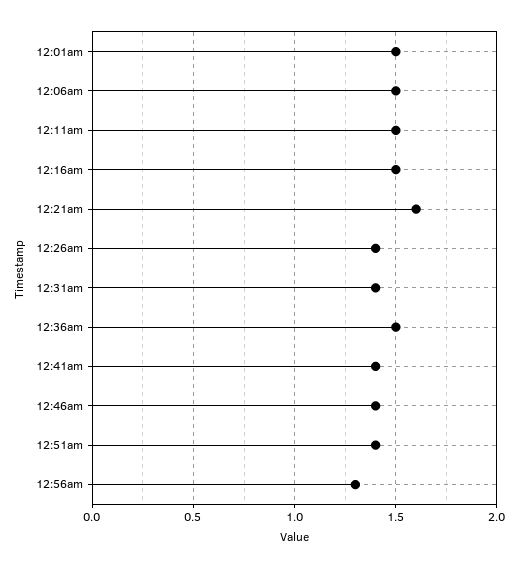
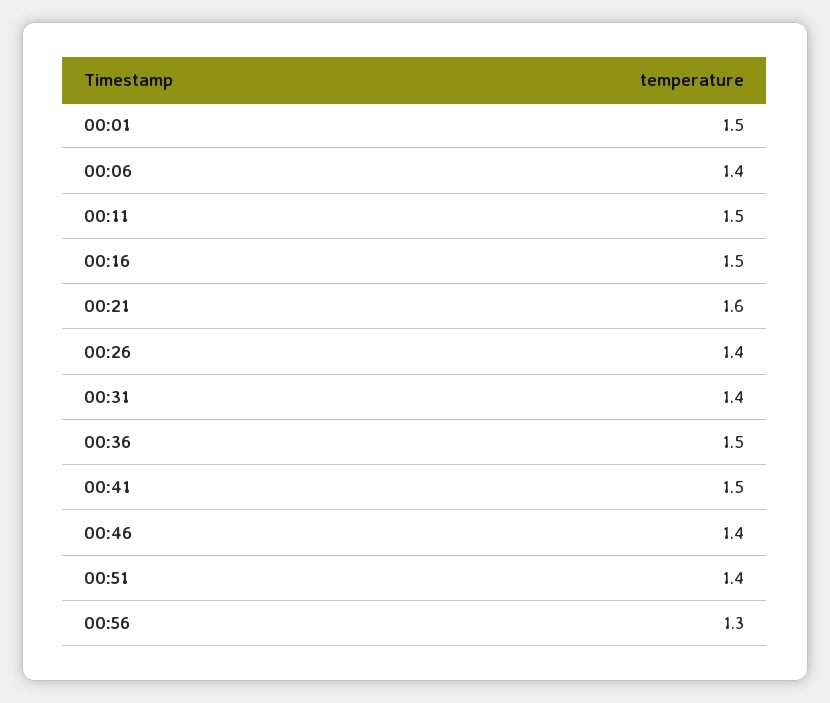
  {
    "12:01am": 1.5,
-   "12:06am": 1.5,
+   "12:06am": 1.4,
    "12:11am": 1.5,
    "12:16am": 1.5,
    "12:21am": 1.6,
    "12:26am": 1.4,
    "12:31am": 1.4,
    "12:36am": 1.5,
-   "12:41am": 1.4,
+   "12:41am": 1.5,
    "12:46am": 1.4,
    "12:51am": 1.4,
    "12:56am": 1.3
  }

